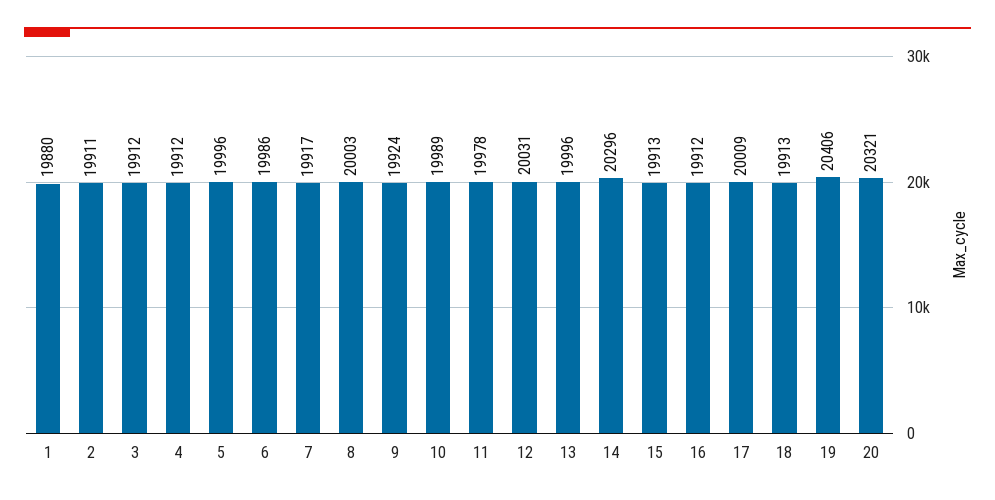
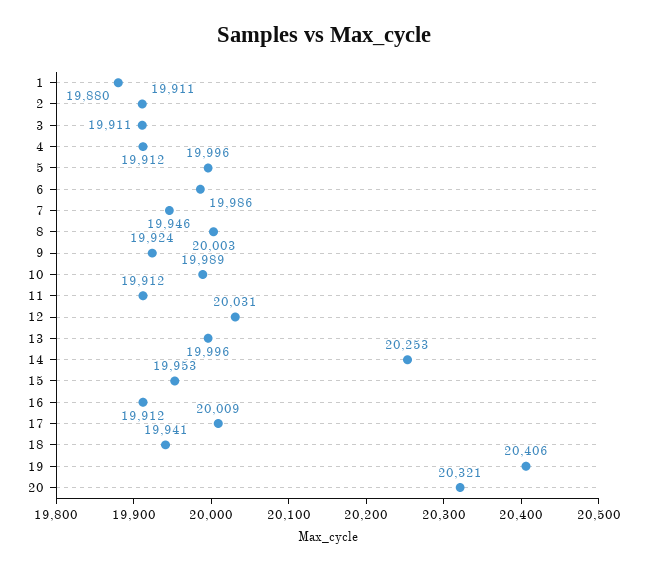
  {
    "1": 19880,
    "2": 19911,
-   "3": 19912,
+   "3": 19911,
    "4": 19912,
    "5": 19996,
    "6": 19986,
-   "7": 19917,
+   "7": 19946,
    "8": 20003,
    "9": 19924,
    "10": 19989,
-   "11": 19978,
+   "11": 19912,
    "12": 20031,
    "13": 19996,
-   "14": 20296,
+   "14": 20253,
-   "15": 19913,
+   "15": 19953,
    "16": 19912,
    "17": 20009,
-   "18": 19913,
+   "18": 19941,
    "19": 20406,
    "20": 20321
  }

